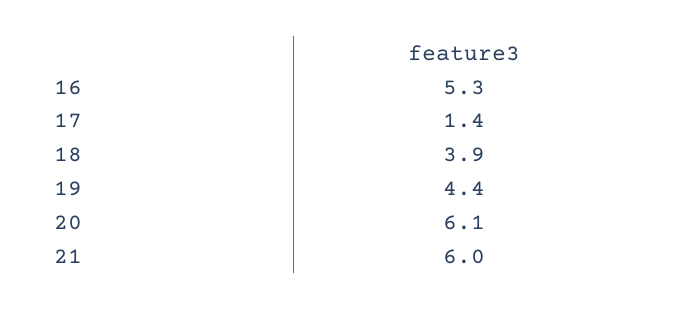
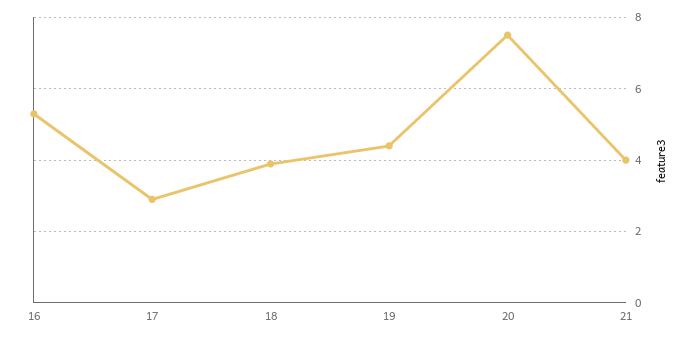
  {
    "16": 5.3,
-   "17": 1.4,
+   "17": 3,
    "18": 3.9,
    "19": 4.4,
-   "20": 6.1,
+   "20": 7.5,
-   "21": 6
+   "21": 4
  }

